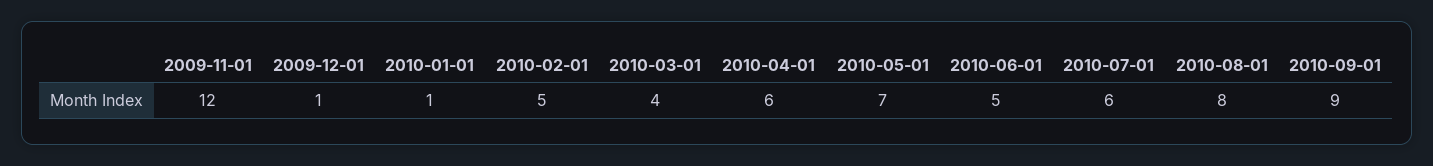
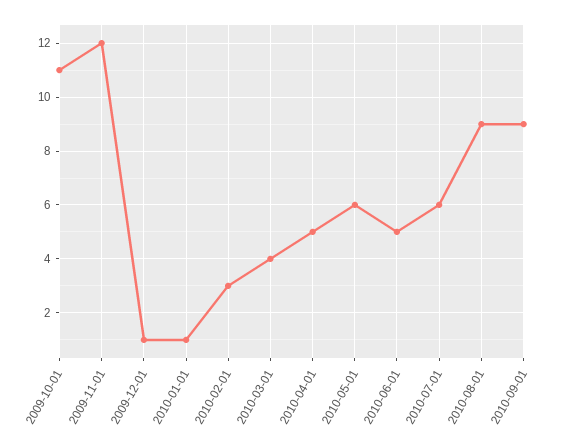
  {
    "2009-11-01": 12,
    "2009-12-01": 1,
    "2010-01-01": 1,
-   "2010-02-01": 5,
+   "2010-02-01": 3,
    "2010-03-01": 4,
-   "2010-04-01": 6,
+   "2010-04-01": 5,
-   "2010-05-01": 7,
+   "2010-05-01": 6,
    "2010-06-01": 5,
    "2010-07-01": 6,
-   "2010-08-01": 8,
+   "2010-08-01": 9,
-   "2010-09-01": 9
+   "2010-09-01": 9,
+   "2009-10-01": 11
  }

